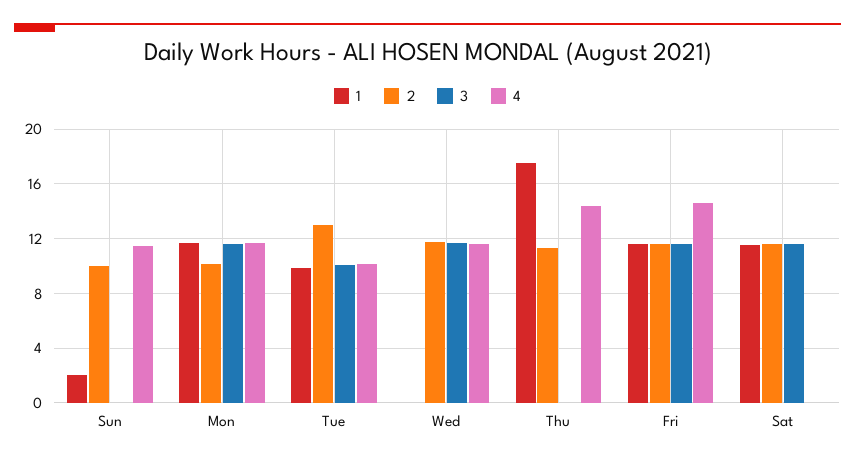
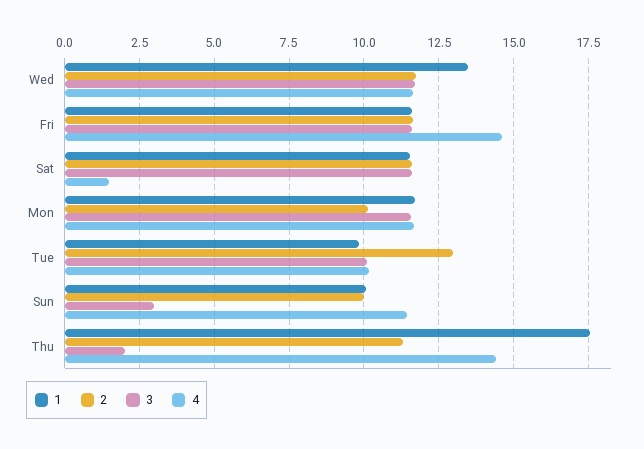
  {
    "1": {
-     "Sun": 2,
+     "Sun": 10,
      "Mon": 11.75,
      "Tue": 9.75,
-     "Wed": 0,
+     "Wed": 13.5,
      "Thu": 17.5,
      "Fri": 11.5,
      "Sat": 11.5
    },
    "2": {
      "Sun": 10,
      "Mon": 10.25,
      "Tue": 13,
      "Wed": 11.75,
      "Thu": 11.25,
      "Fri": 11.75,
      "Sat": 11.5
    },
    "3": {
-     "Sun": 0,
+     "Sun": 3,
      "Mon": 11.5,
      "Tue": 10,
      "Wed": 11.75,
-     "Thu": 0,
+     "Thu": 2,
      "Fri": 11.5,
      "Sat": 11.5
    },
    "4": {
      "Sun": 11.5,
      "Mon": 11.75,
      "Tue": 10.25,
      "Wed": 11.75,
      "Thu": 14.5,
      "Fri": 14.75,
-     "Sat": 0
+     "Sat": 1.5
    }
  }

